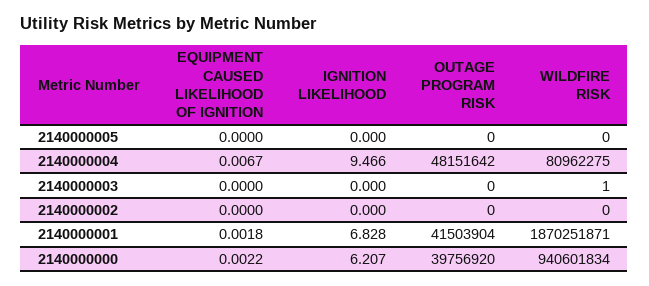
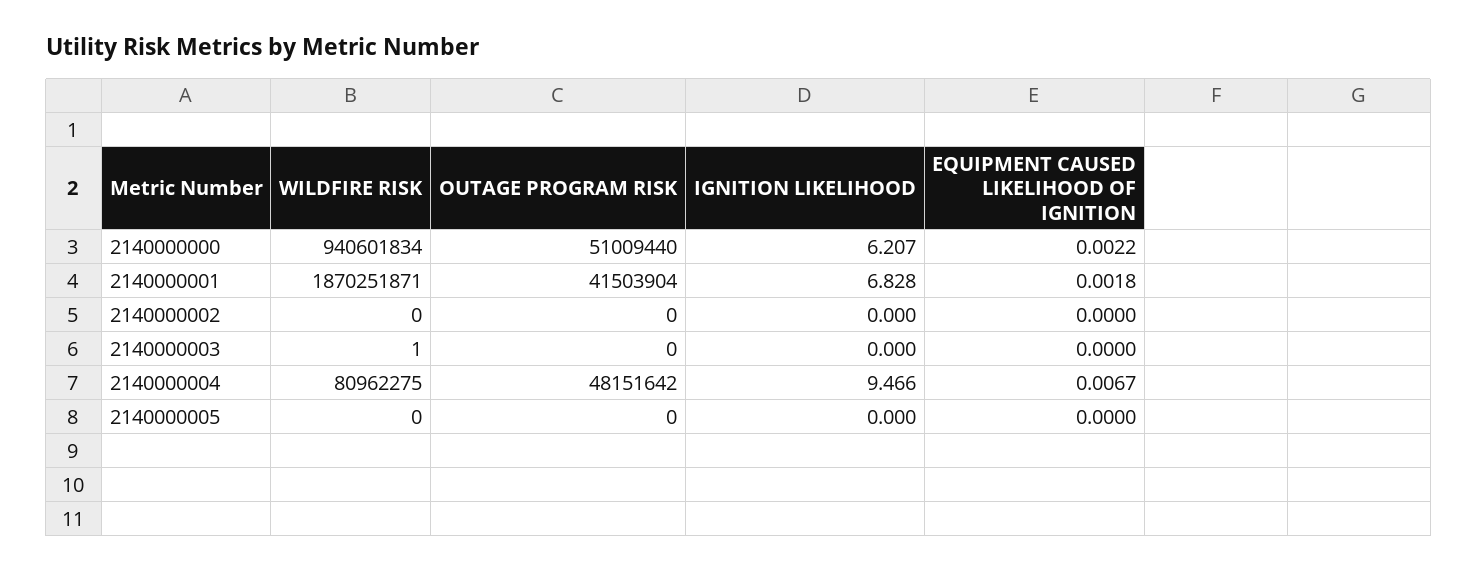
  {
    "EQUIPMENT CAUSED LIKELIHOOD OF IGNITION": {
      "2140000005": 0,
      "2140000004": 0.0067,
      "2140000003": 0,
      "2140000002": 0,
      "2140000001": 0.0018,
      "2140000000": 0.0022
    },
    "IGNITION LIKELIHOOD": {
      "2140000005": 0,
      "2140000004": 9.466,
      "2140000003": 0,
      "2140000002": 0,
      "2140000001": 6.828,
      "2140000000": 6.207
    },
    "OUTAGE PROGRAM RISK": {
      "2140000005": 0,
      "2140000004": 48151642,
      "2140000003": 0,
      "2140000002": 0,
      "2140000001": 41503904,
-     "2140000000": 39756920
+     "2140000000": 51009440
    },
    "WILDFIRE RISK": {
      "2140000005": 0,
      "2140000004": 80962275,
      "2140000003": 1,
      "2140000002": 0,
      "2140000001": 1870251871,
      "2140000000": 940601834
    }
  }

